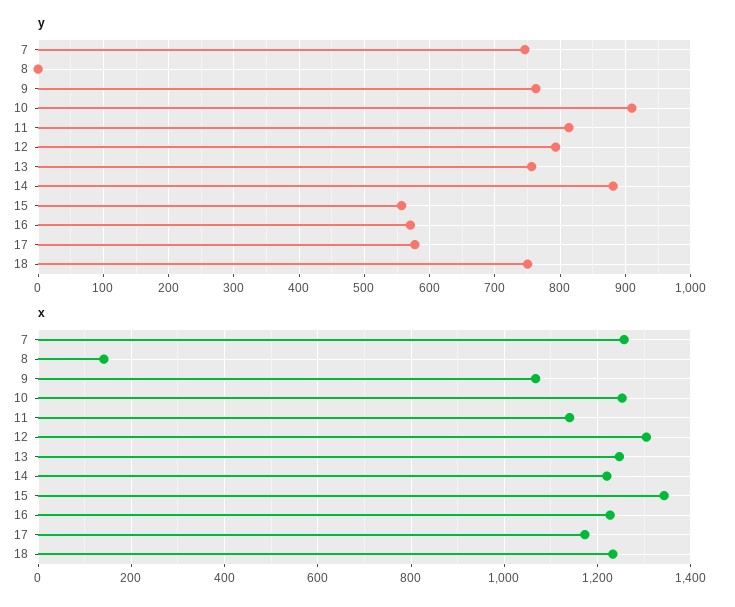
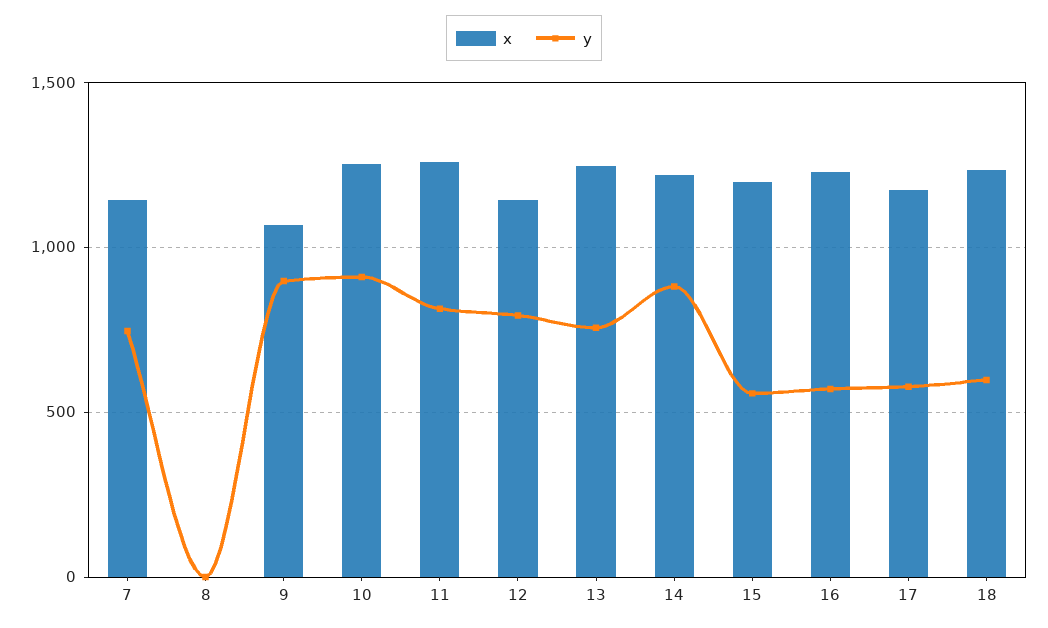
  {
    "y": {
      "7": 750,
      "8": 0,
-     "9": 760,
+     "9": 900,
      "10": 910,
      "11": 810,
      "12": 790,
      "13": 760,
      "14": 880,
      "15": 560,
      "16": 570,
      "17": 580,
-     "18": 750
+     "18": 600
    },
    "x": {
-     "7": 1260,
+     "7": 1150,
-     "8": 140,
+     "8": 0,
      "9": 1060,
      "10": 1260,
-     "11": 1140,
+     "11": 1250,
-     "12": 1300,
+     "12": 1150,
      "13": 1240,
      "14": 1220,
-     "15": 1340,
+     "15": 1200,
      "16": 1220,
      "17": 1180,
      "18": 1240
    }
  }

